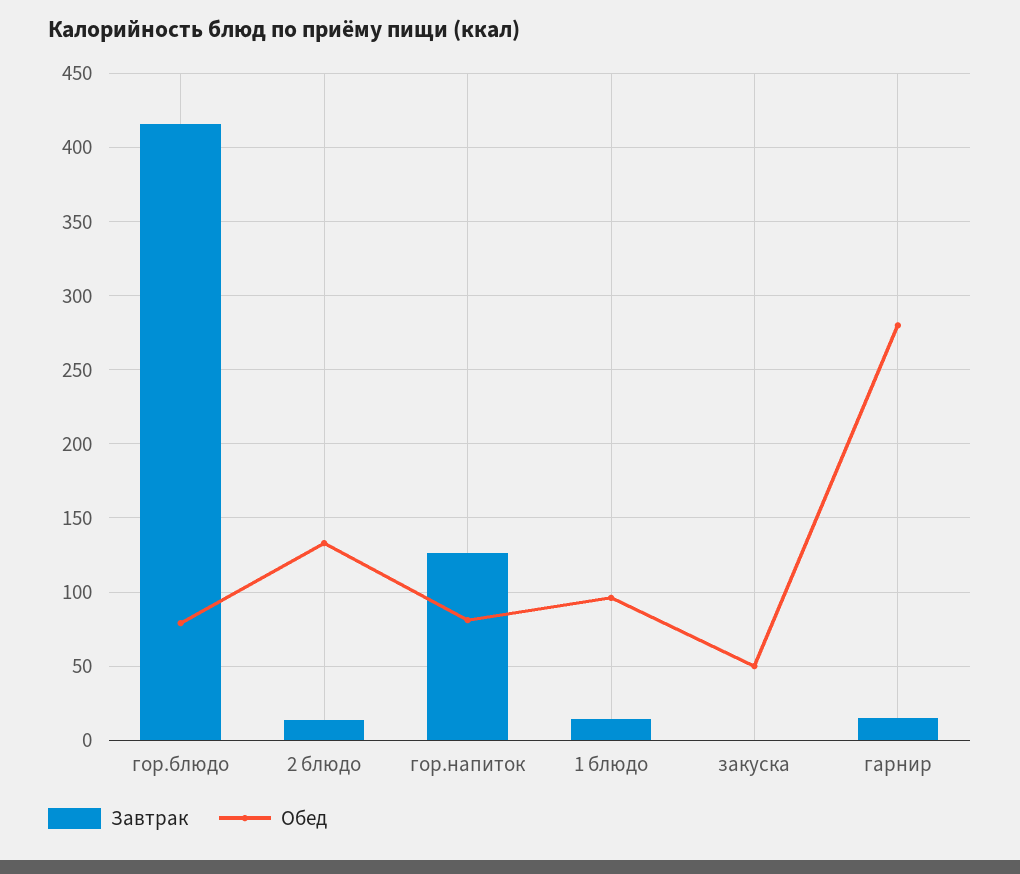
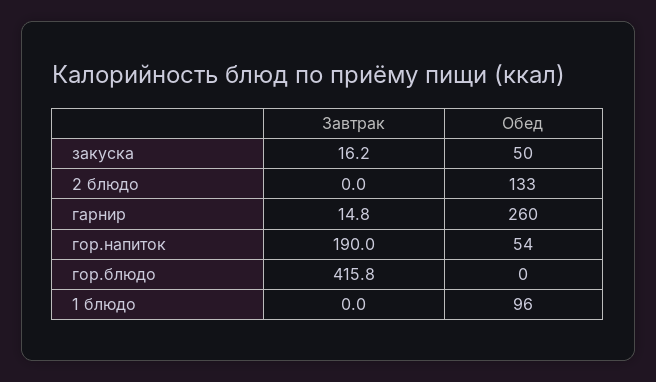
  {
    "Завтрак": {
      "гор.блюдо": 415.8,
-     "2 блюдо": 15,
+     "2 блюдо": 0,
-     "гор.напиток": 125,
+     "гор.напиток": 190,
-     "1 блюдо": 15,
+     "1 блюдо": 0,
-     "закуска": 0,
+     "закуска": 16.2,
      "гарнир": 14.8
    },
    "Обед": {
-     "гор.блюдо": 80,
+     "гор.блюдо": 0,
      "2 блюдо": 133,
-     "гор.напиток": 80,
+     "гор.напиток": 54,
      "1 блюдо": 96,
      "закуска": 50,
-     "гарнир": 280
+     "гарнир": 260
    }
  }

